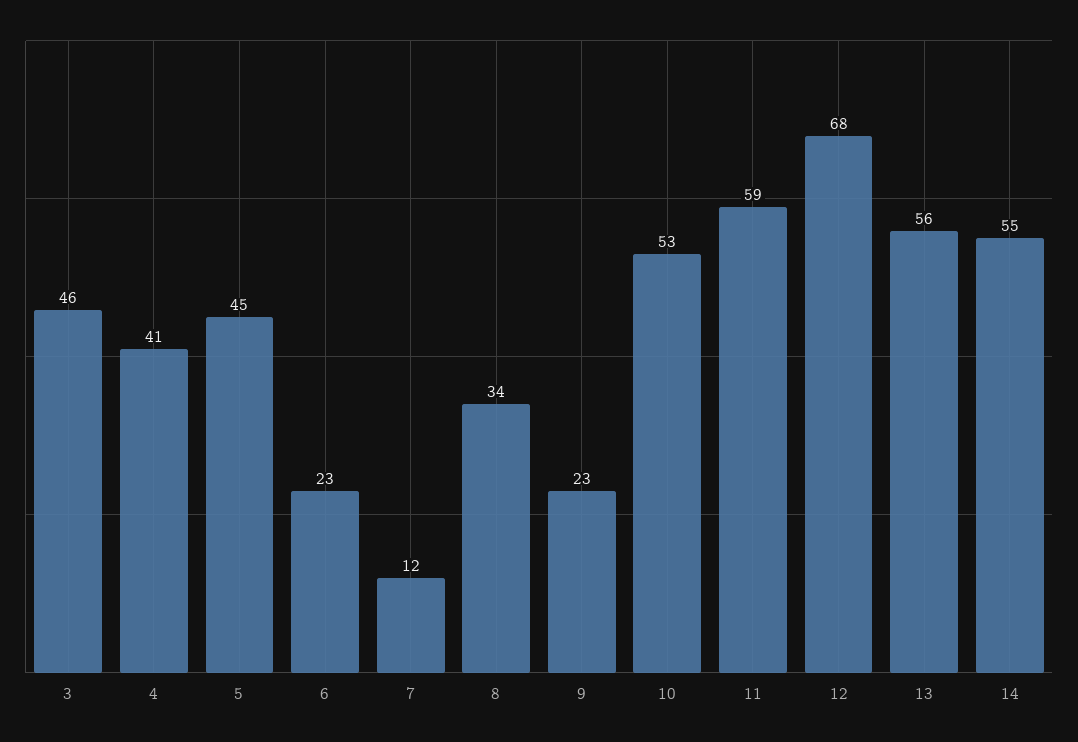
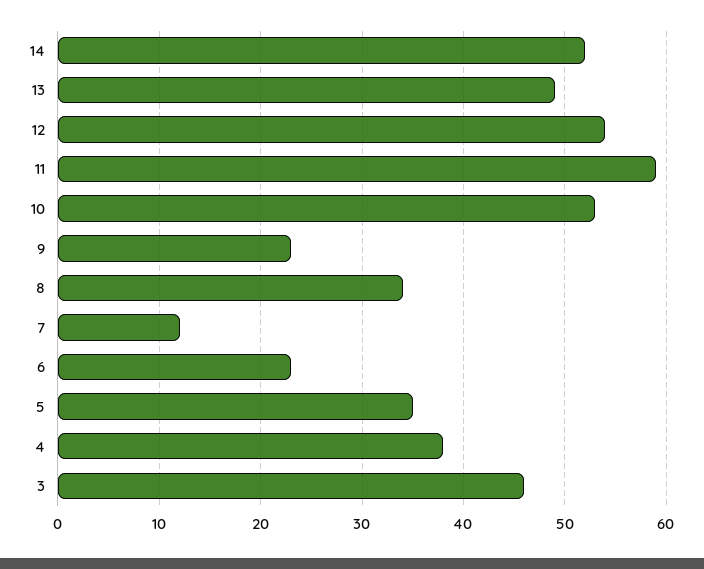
  {
    "3": 46,
-   "4": 41,
+   "4": 38,
-   "5": 45,
+   "5": 35,
    "6": 23,
    "7": 12,
    "8": 34,
    "9": 23,
    "10": 53,
    "11": 59,
-   "12": 68,
+   "12": 54,
-   "13": 56,
+   "13": 49,
-   "14": 55
+   "14": 52
  }

